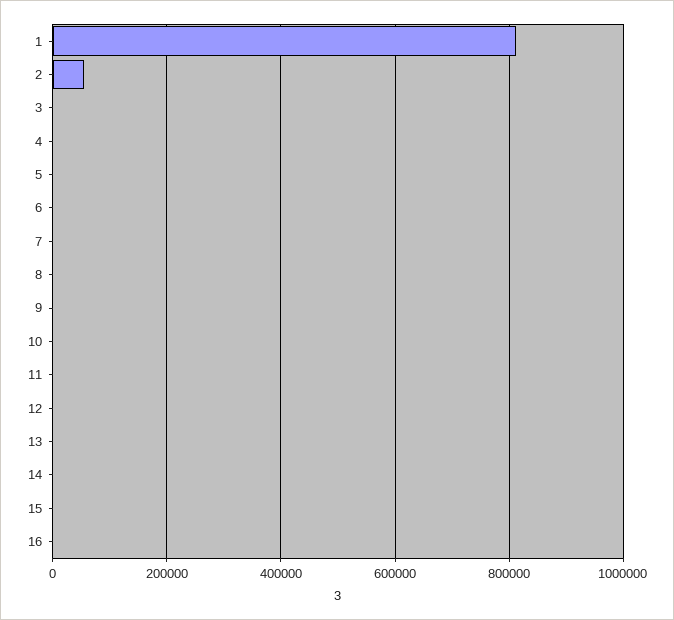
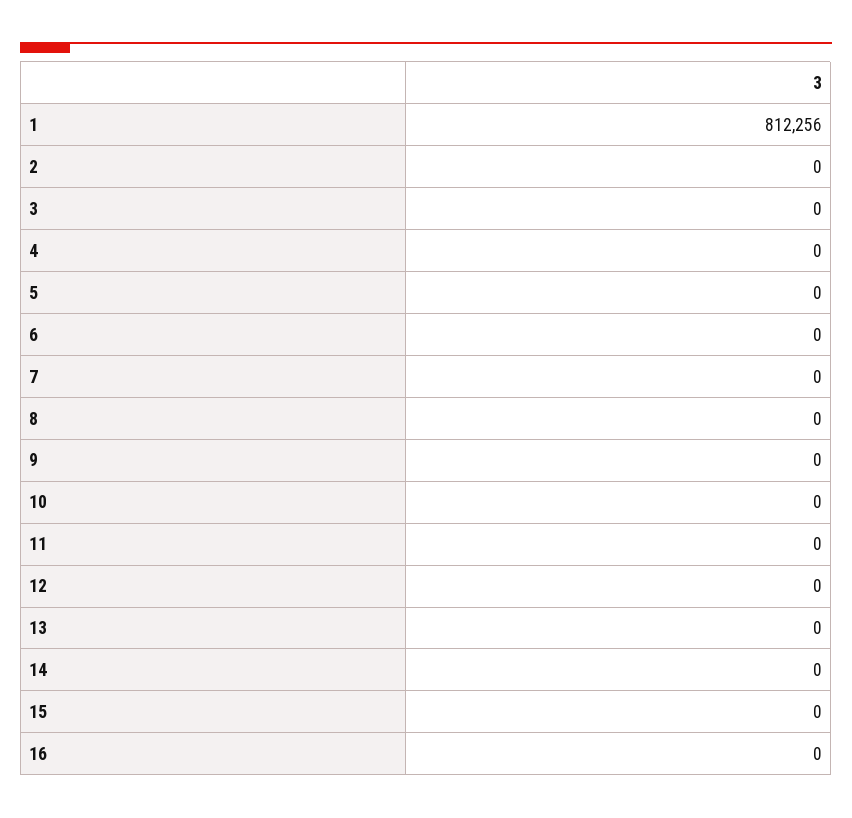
  {
    "1": 812256,
-   "2": 60000,
+   "2": 0,
    "3": 0,
    "4": 0,
    "5": 0,
    "6": 0,
    "7": 0,
    "8": 0,
    "9": 0,
    "10": 0,
    "11": 0,
    "12": 0,
    "13": 0,
    "14": 0,
    "15": 0,
    "16": 0
  }

